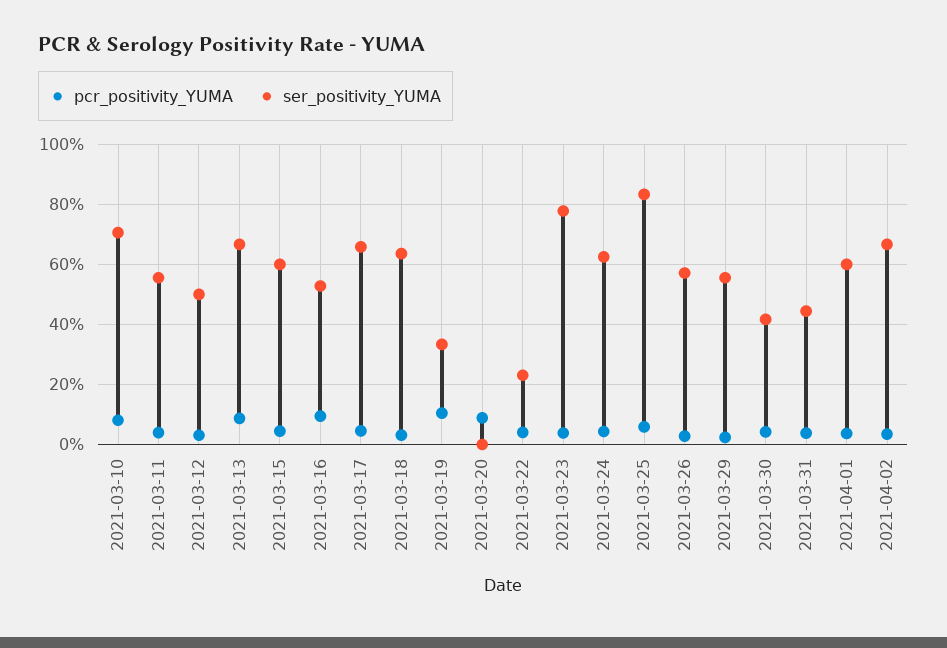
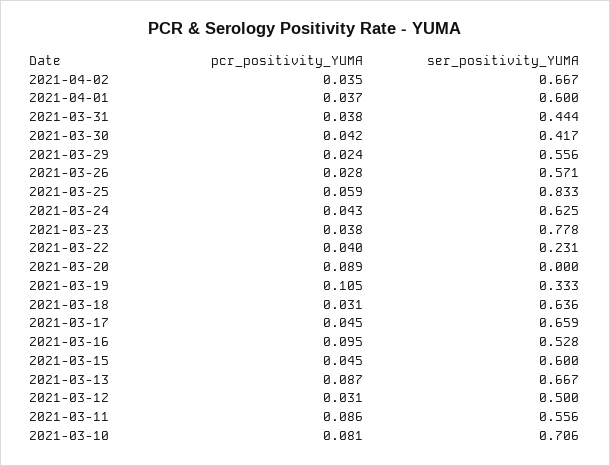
  {
    "pcr_positivity_YUMA": {
      "2021-03-10": 0.081,
-     "2021-03-11": 0.04,
+     "2021-03-11": 0.086,
      "2021-03-12": 0.031,
      "2021-03-13": 0.087,
      "2021-03-15": 0.045,
      "2021-03-16": 0.095,
      "2021-03-17": 0.045,
      "2021-03-18": 0.031,
      "2021-03-19": 0.105,
      "2021-03-20": 0.089,
      "2021-03-22": 0.04,
      "2021-03-23": 0.038,
      "2021-03-24": 0.043,
      "2021-03-25": 0.059,
      "2021-03-26": 0.028,
      "2021-03-29": 0.024,
      "2021-03-30": 0.042,
      "2021-03-31": 0.038,
      "2021-04-01": 0.037,
      "2021-04-02": 0.035
    },
    "ser_positivity_YUMA": {
      "2021-03-10": 0.706,
      "2021-03-11": 0.556,
      "2021-03-12": 0.5,
      "2021-03-13": 0.667,
      "2021-03-15": 0.6,
      "2021-03-16": 0.528,
      "2021-03-17": 0.659,
      "2021-03-18": 0.636,
      "2021-03-19": 0.333,
      "2021-03-20": 0,
      "2021-03-22": 0.231,
      "2021-03-23": 0.778,
      "2021-03-24": 0.625,
      "2021-03-25": 0.833,
      "2021-03-26": 0.571,
      "2021-03-29": 0.556,
      "2021-03-30": 0.417,
      "2021-03-31": 0.444,
      "2021-04-01": 0.6,
      "2021-04-02": 0.667
    }
  }

